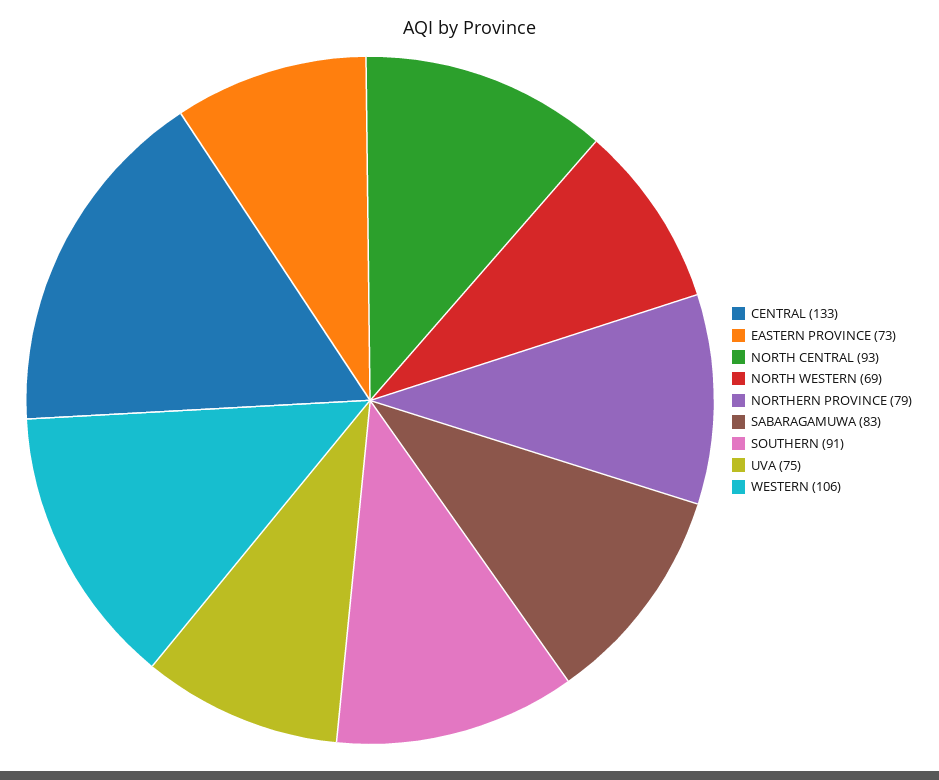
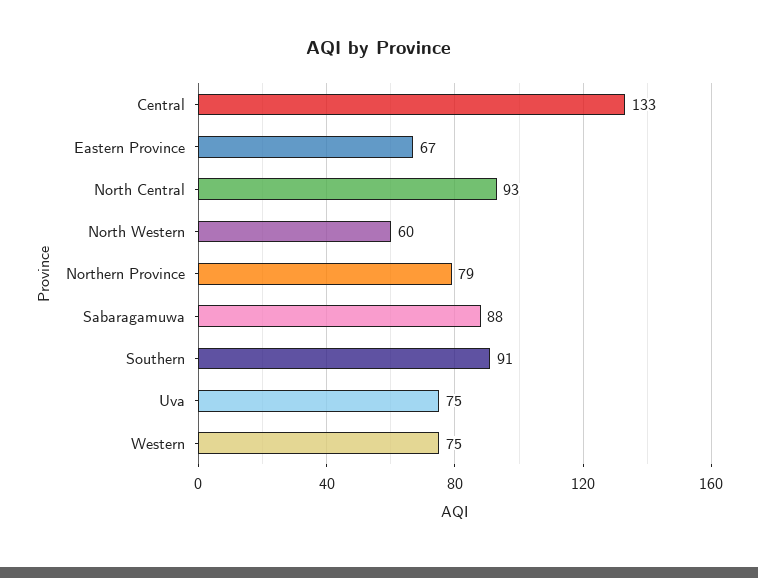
  {
    "CENTRAL": 133,
-   "EASTERN PROVINCE": 73,
+   "EASTERN PROVINCE": 67,
    "NORTH CENTRAL": 93,
-   "NORTH WESTERN": 69,
+   "NORTH WESTERN": 60,
    "NORTHERN PROVINCE": 79,
-   "SABARAGAMUWA": 83,
+   "SABARAGAMUWA": 88,
    "SOUTHERN": 91,
    "UVA": 75,
-   "WESTERN": 106
+   "WESTERN": 75
  }

